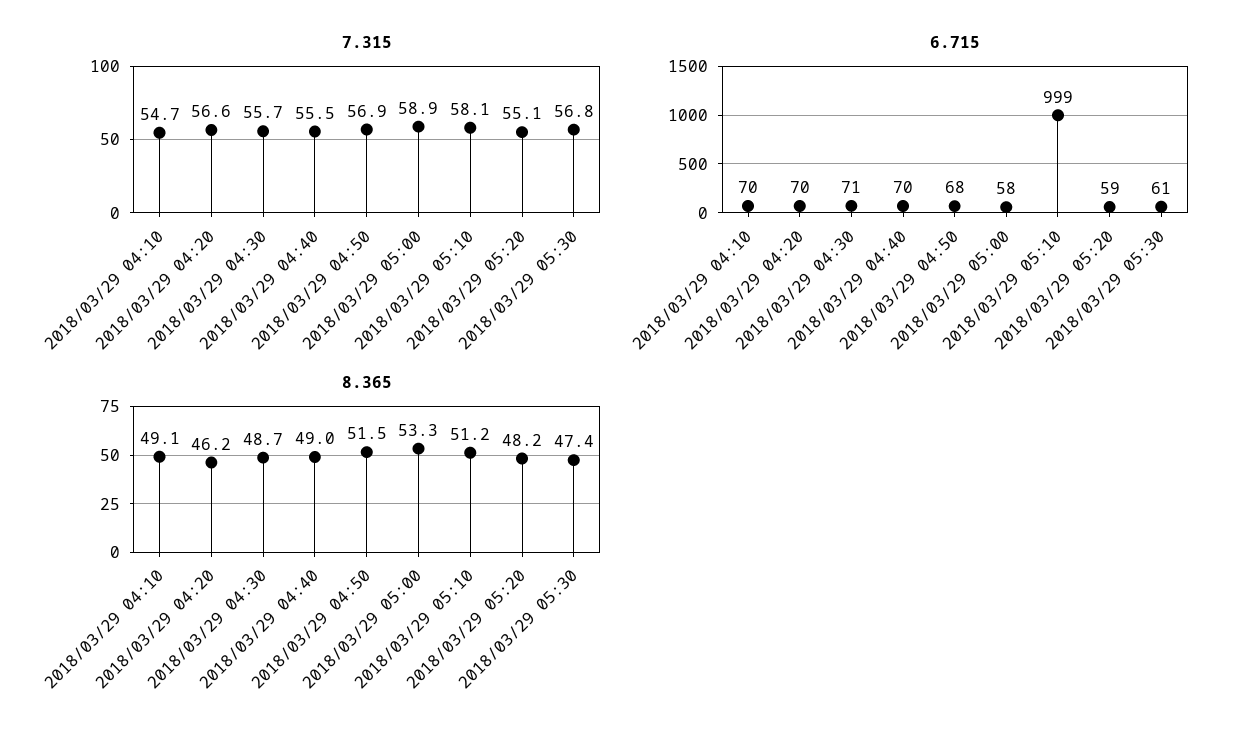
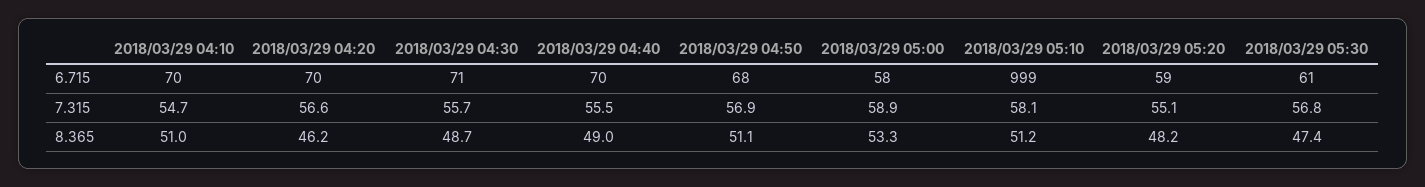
  {
    "7.315": {
      "2018/03/29 04:10": 54.7,
      "2018/03/29 04:20": 56.6,
      "2018/03/29 04:30": 55.7,
      "2018/03/29 04:40": 55.5,
      "2018/03/29 04:50": 56.9,
      "2018/03/29 05:00": 58.9,
      "2018/03/29 05:10": 58.1,
      "2018/03/29 05:20": 55.1,
      "2018/03/29 05:30": 56.8
    },
    "6.715": {
      "2018/03/29 04:10": 70,
      "2018/03/29 04:20": 70,
      "2018/03/29 04:30": 71,
      "2018/03/29 04:40": 70,
      "2018/03/29 04:50": 68,
      "2018/03/29 05:00": 58,
      "2018/03/29 05:10": 999,
      "2018/03/29 05:20": 59,
      "2018/03/29 05:30": 61
    },
    "8.365": {
-     "2018/03/29 04:10": 49.1,
+     "2018/03/29 04:10": 51,
      "2018/03/29 04:20": 46.2,
      "2018/03/29 04:30": 48.7,
      "2018/03/29 04:40": 49,
-     "2018/03/29 04:50": 51.5,
+     "2018/03/29 04:50": 51.1,
      "2018/03/29 05:00": 53.3,
      "2018/03/29 05:10": 51.2,
      "2018/03/29 05:20": 48.2,
      "2018/03/29 05:30": 47.4
    }
  }

